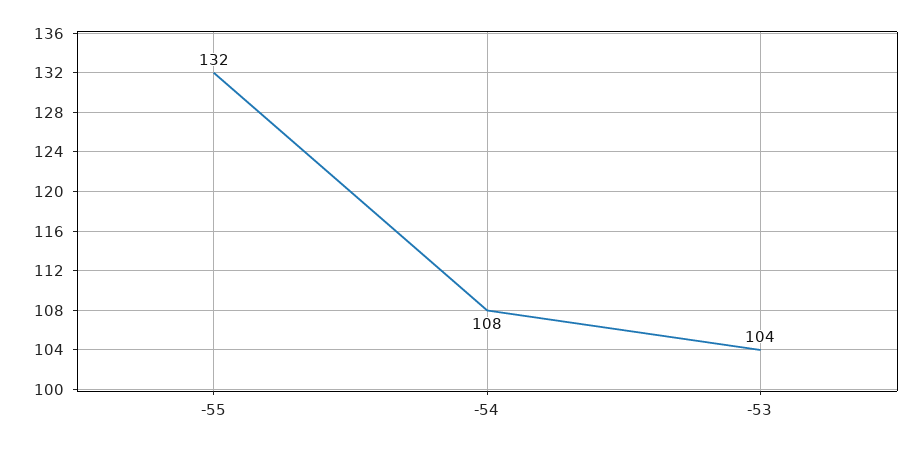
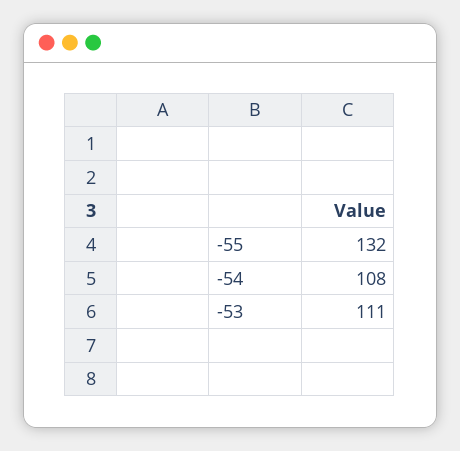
  {
    "-55": 132,
    "-54": 108,
-   "-53": 104
+   "-53": 111
  }

